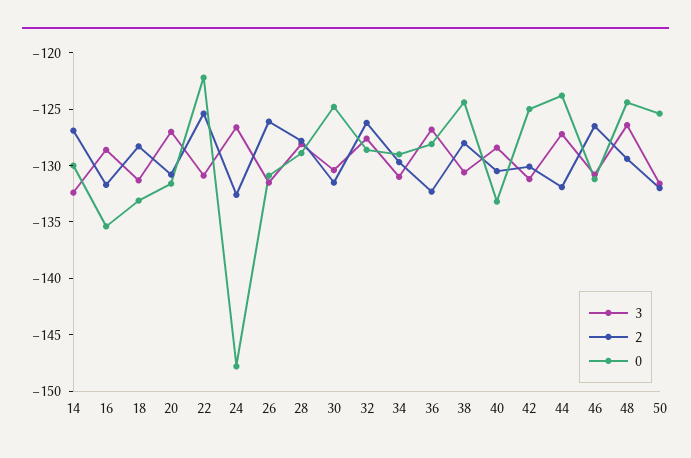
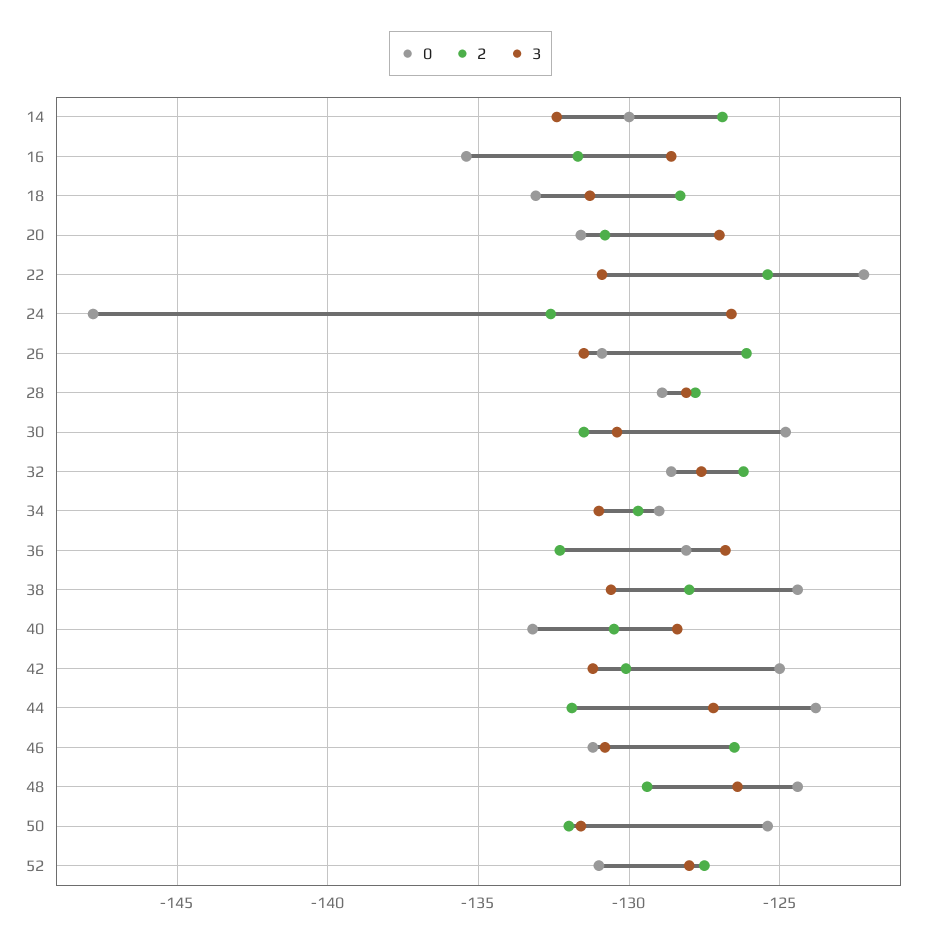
  {
    "3": {
      "14": -132.5,
      "16": -128.5,
      "18": -131.5,
      "20": -127,
      "22": -131,
      "24": -126.5,
      "26": -131.5,
      "28": -128,
      "30": -130.5,
      "32": -127.5,
      "34": -131,
      "36": -127,
      "38": -130.5,
      "40": -128.5,
      "42": -131,
      "44": -127,
      "46": -131,
      "48": -126.5,
-     "50": -131.5
+     "50": -131.5,
+     "52": -128
    },
    "2": {
      "14": -127,
      "16": -131.5,
      "18": -128.5,
      "20": -131,
      "22": -125.5,
      "24": -132.5,
      "26": -126,
      "28": -128,
      "30": -131.5,
      "32": -126,
      "34": -129.5,
      "36": -132.5,
      "38": -128,
      "40": -130.5,
      "42": -130,
      "44": -132,
      "46": -126.5,
      "48": -129.5,
-     "50": -132
+     "50": -132,
+     "52": -127.5
    },
    "0": {
      "14": -130,
      "16": -135.5,
      "18": -133,
      "20": -131.5,
      "22": -122,
      "24": -148,
      "26": -131,
      "28": -129,
      "30": -125,
      "32": -128.5,
      "34": -129,
      "36": -128,
      "38": -124.5,
      "40": -133,
      "42": -125,
      "44": -124,
      "46": -131,
      "48": -124.5,
-     "50": -125.5
+     "50": -125.5,
+     "52": -131
    }
  }

